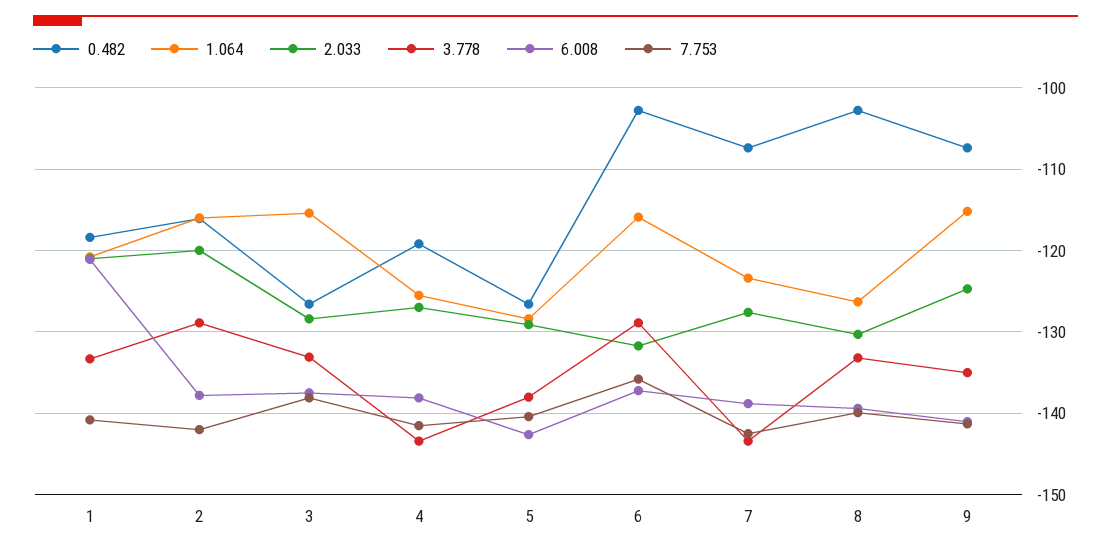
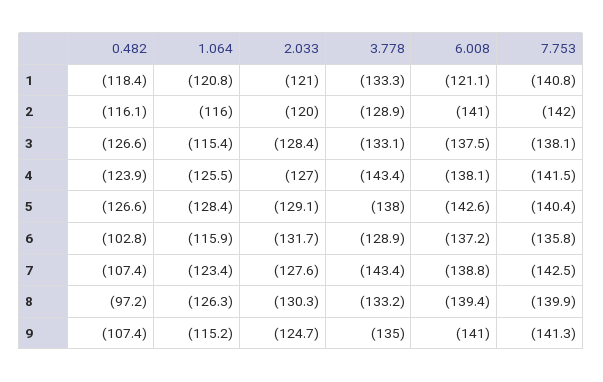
  {
    "0.482": {
      "1": -118.4,
      "2": -116.1,
      "3": -126.6,
-     "4": -119,
+     "4": -123.9,
      "5": -126.6,
      "6": -102.8,
      "7": -107.4,
-     "8": -103,
+     "8": -97.2,
      "9": -107.4
    },
    "1.064": {
      "1": -120.8,
      "2": -116,
      "3": -115.4,
      "4": -125.5,
      "5": -128.4,
      "6": -115.9,
      "7": -123.4,
      "8": -126.3,
      "9": -115.2
    },
    "2.033": {
      "1": -121,
      "2": -120,
      "3": -128.4,
      "4": -127,
      "5": -129.1,
      "6": -131.7,
      "7": -127.6,
      "8": -130.3,
      "9": -124.7
    },
    "3.778": {
      "1": -133.3,
      "2": -128.9,
      "3": -133.1,
      "4": -143.4,
      "5": -138,
      "6": -128.9,
      "7": -143.4,
      "8": -133.2,
      "9": -135
    },
    "6.008": {
      "1": -121.1,
-     "2": -138,
+     "2": -141,
      "3": -137.5,
      "4": -138.1,
      "5": -142.6,
      "6": -137.2,
      "7": -138.8,
      "8": -139.4,
      "9": -141
    },
    "7.753": {
      "1": -140.8,
      "2": -142,
      "3": -138.1,
      "4": -141.5,
      "5": -140.4,
      "6": -135.8,
      "7": -142.5,
      "8": -139.9,
      "9": -141.3
    }
  }

